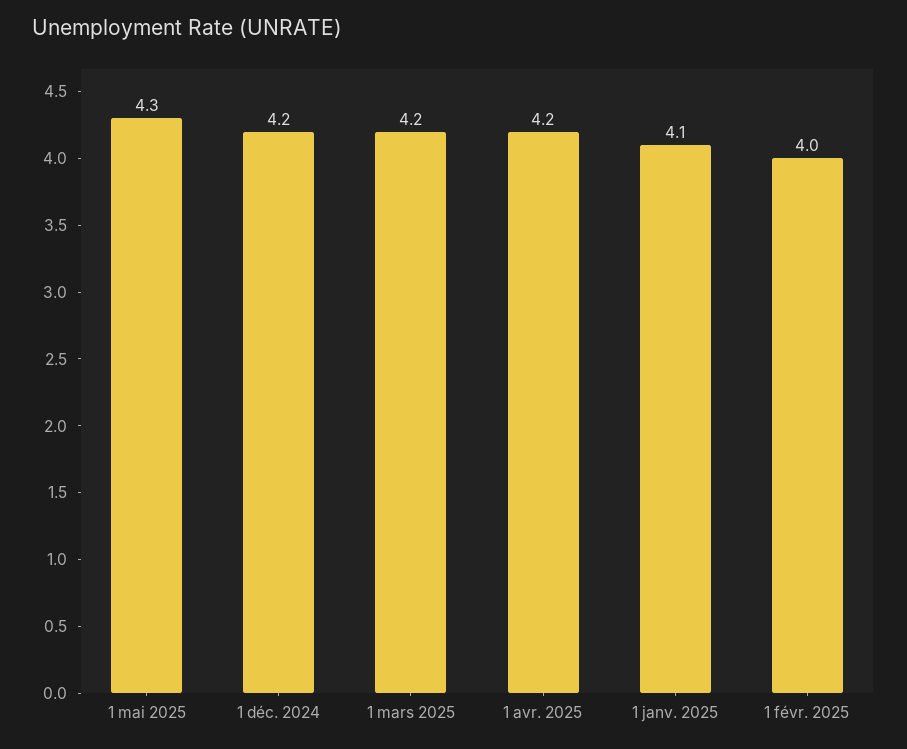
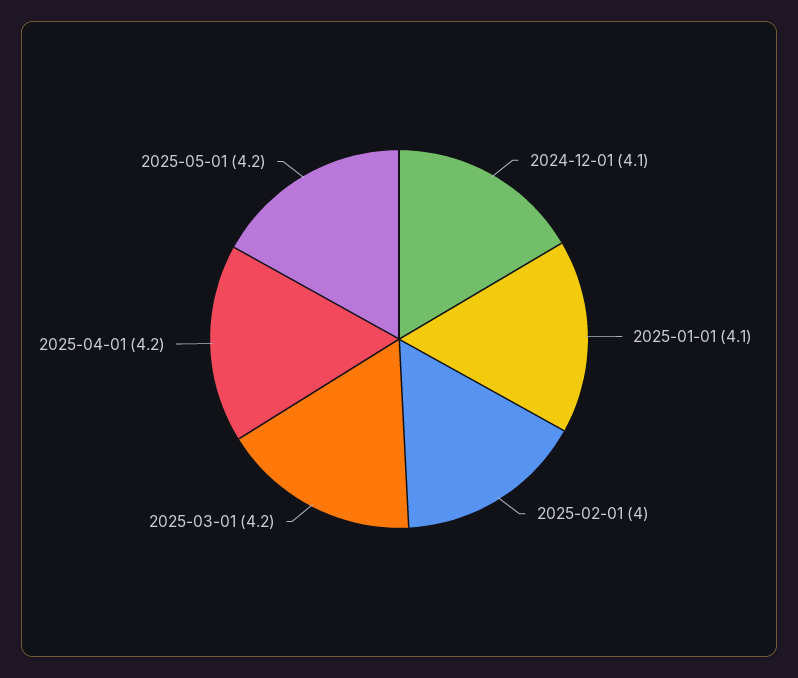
  {
-   "1 mai 2025": 4.3,
+   "1 mai 2025": 4.2,
-   "1 déc. 2024": 4.2,
+   "1 déc. 2024": 4.1,
    "1 mars 2025": 4.2,
    "1 avr. 2025": 4.2,
    "1 janv. 2025": 4.1,
    "1 févr. 2025": 4
  }

